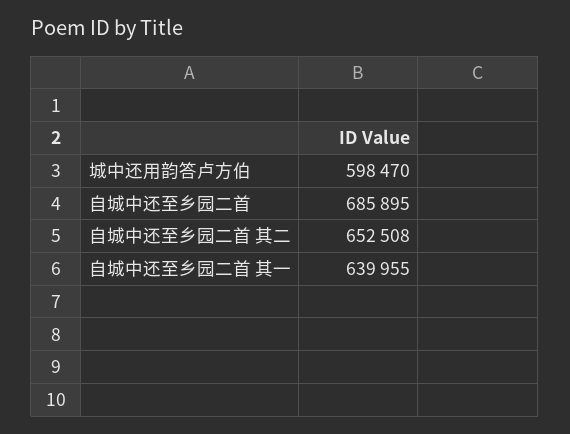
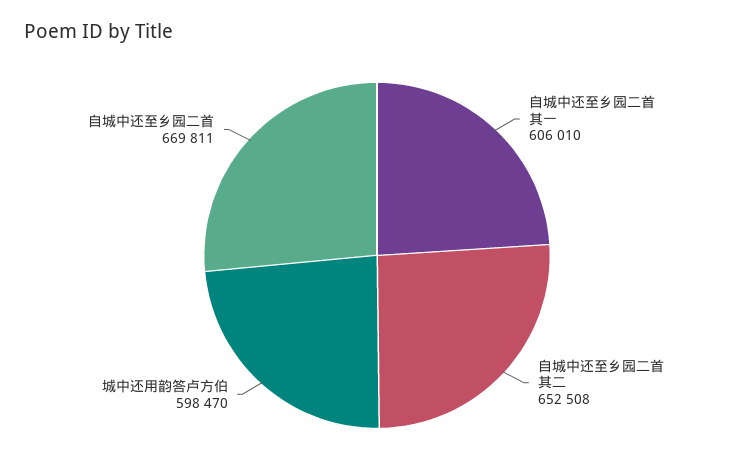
  {
    "城中还用韵答卢方伯": 598470,
-   "自城中还至乡园二首": 685895,
+   "自城中还至乡园二首": 669811,
    "自城中还至乡园二首 其二": 652508,
-   "自城中还至乡园二首 其一": 639955
+   "自城中还至乡园二首 其一": 606010
  }

